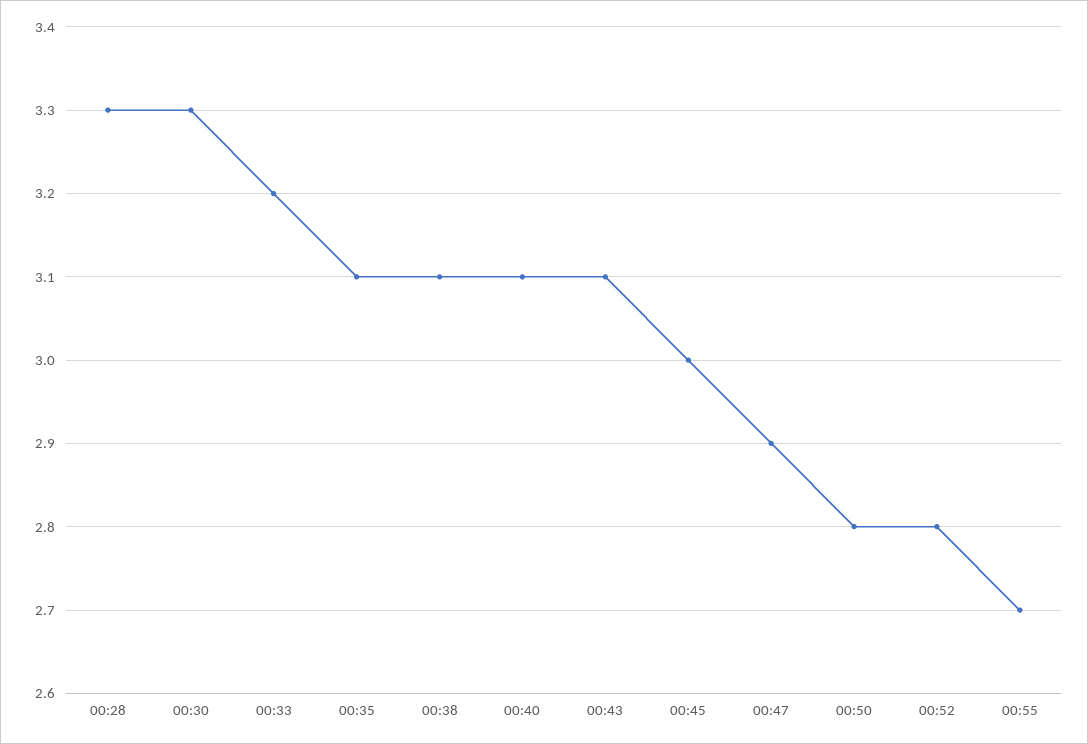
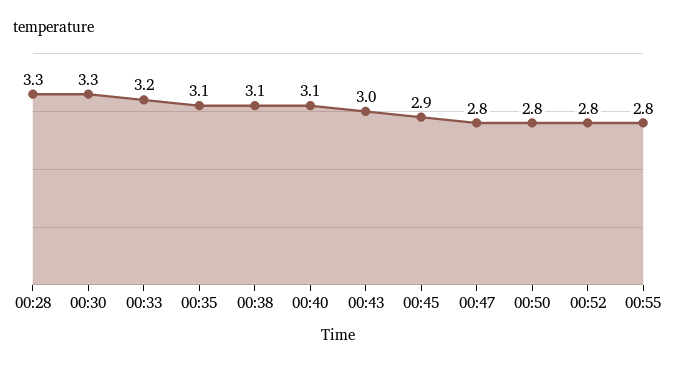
  {
    "00:28": 3.3,
    "00:30": 3.3,
    "00:33": 3.2,
    "00:35": 3.1,
    "00:38": 3.1,
    "00:40": 3.1,
-   "00:43": 3.1,
+   "00:43": 3,
-   "00:45": 3,
+   "00:45": 2.9,
-   "00:47": 2.9,
+   "00:47": 2.8,
    "00:50": 2.8,
    "00:52": 2.8,
-   "00:55": 2.7
+   "00:55": 2.8
  }

